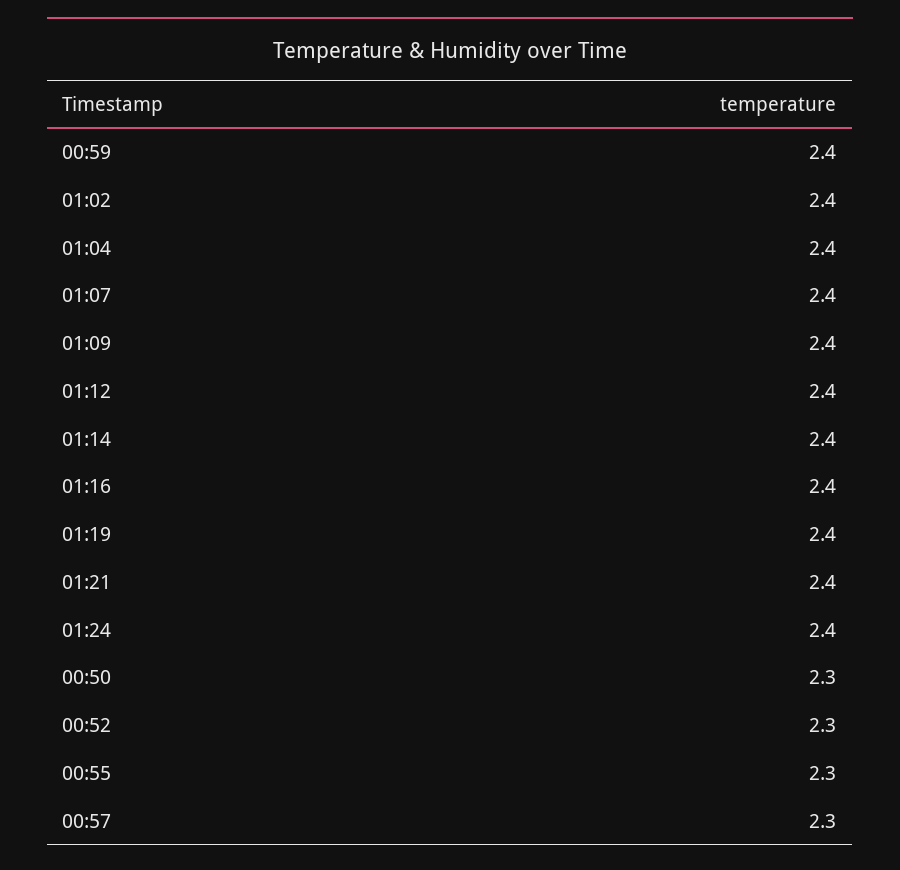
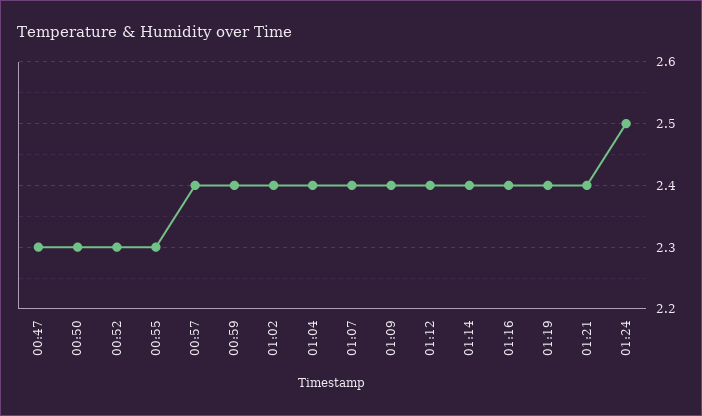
  {
    "00:59": 2.4,
    "01:02": 2.4,
    "01:04": 2.4,
    "01:07": 2.4,
    "01:09": 2.4,
    "01:12": 2.4,
    "01:14": 2.4,
    "01:16": 2.4,
    "01:19": 2.4,
    "01:21": 2.4,
-   "01:24": 2.4,
+   "01:24": 2.5,
    "00:50": 2.3,
    "00:52": 2.3,
    "00:55": 2.3,
-   "00:57": 2.3
+   "00:57": 2.4,
+   "00:47": 2.3
  }

